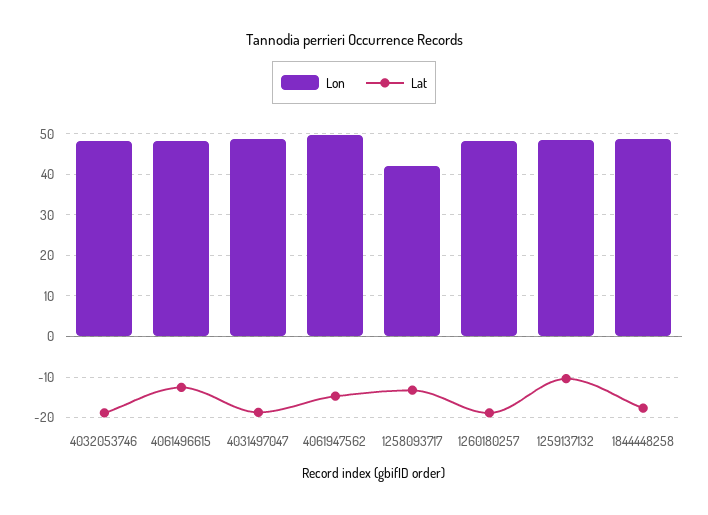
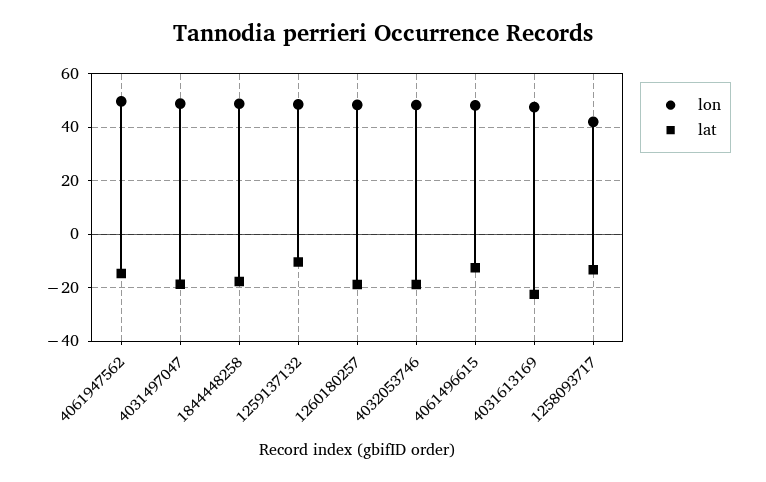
  {
    "Lon": {
      "4032053746": 48,
      "4061496615": 48,
      "4031497047": 48,
      "4061947562": 50,
      "1258093717": 42,
      "1260180257": 48,
      "1259137132": 48,
-     "1844448258": 48
+     "1844448258": 48,
+     "4031613169": 47.5
    },
    "Lat": {
      "4032053746": -18,
      "4061496615": -12,
      "4031497047": -18,
      "4061947562": -14,
      "1258093717": -14,
      "1260180257": -18,
      "1259137132": -10,
-     "1844448258": -18
+     "1844448258": -18,
+     "4031613169": -22.5
    }
  }

